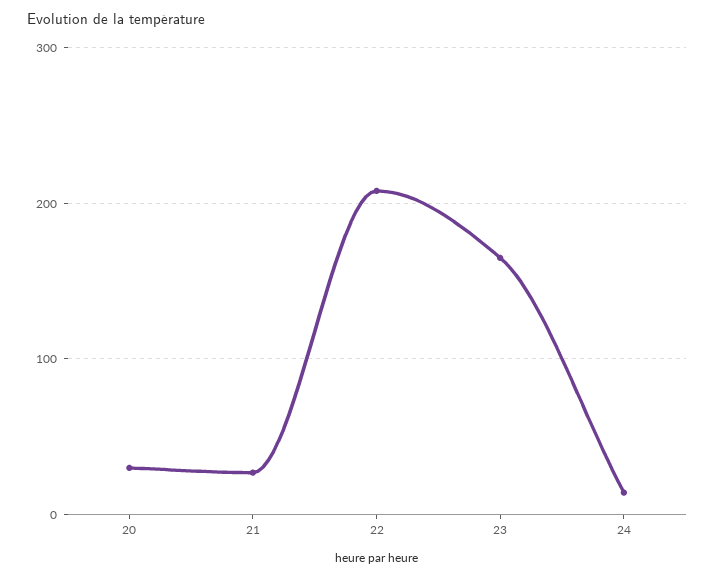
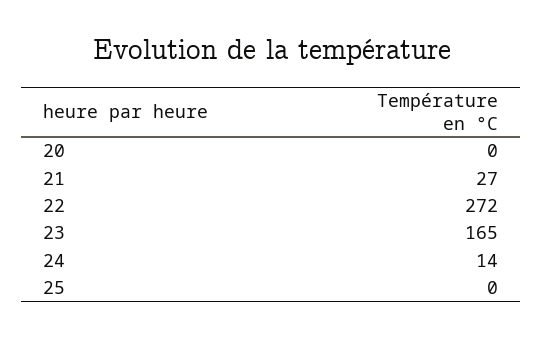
  {
-   "20": 30,
+   "20": 0,
    "21": 27,
-   "22": 210,
+   "22": 272,
    "23": 165,
-   "24": 14
+   "24": 14,
+   "25": 0
  }

